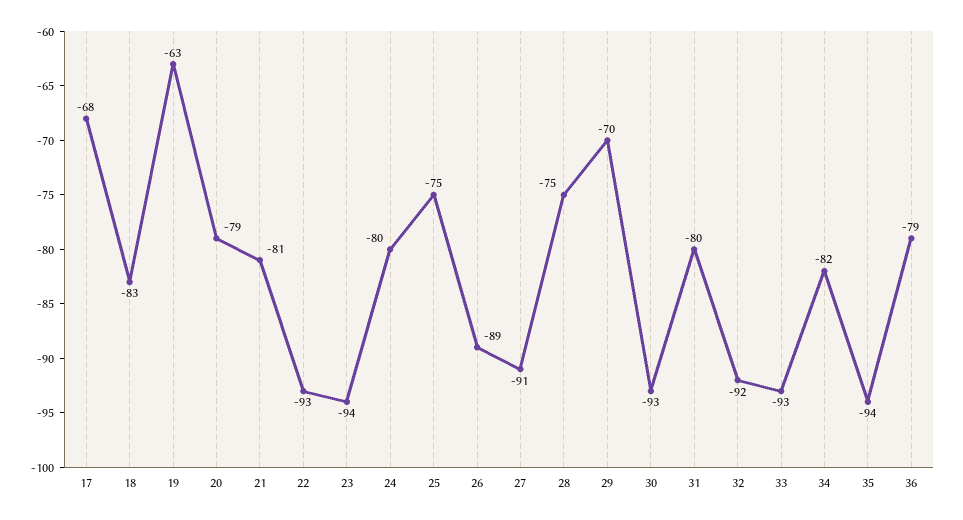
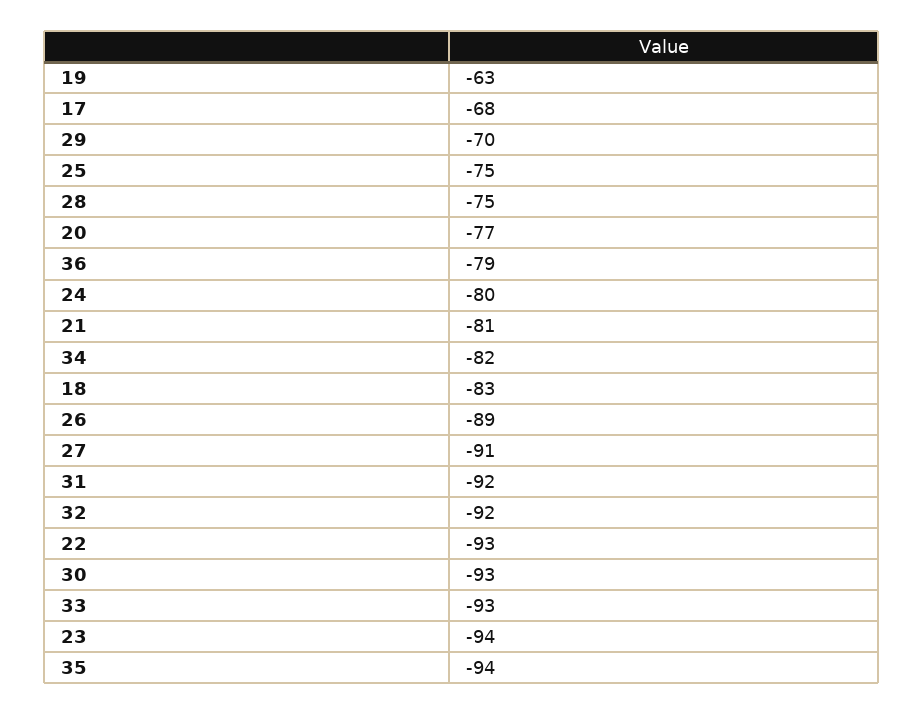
  {
    "17": -68,
    "18": -83,
    "19": -63,
-   "20": -79,
+   "20": -77,
    "21": -81,
    "22": -93,
    "23": -94,
    "24": -80,
    "25": -75,
    "26": -89,
    "27": -91,
    "28": -75,
    "29": -70,
    "30": -93,
-   "31": -80,
+   "31": -92,
    "32": -92,
    "33": -93,
    "34": -82,
    "35": -94,
    "36": -79
  }

